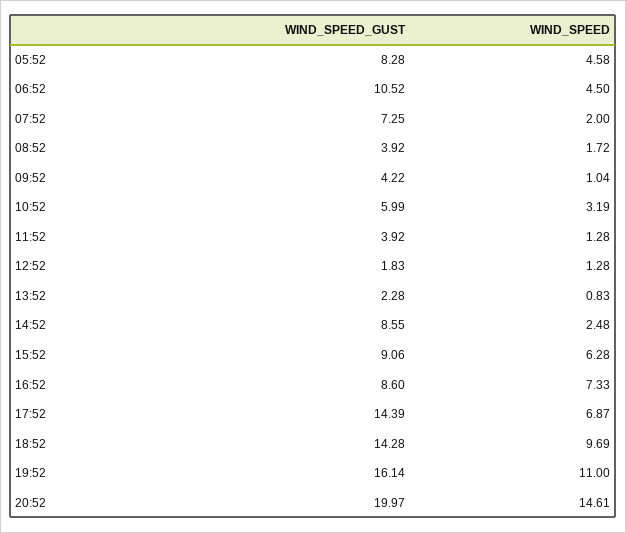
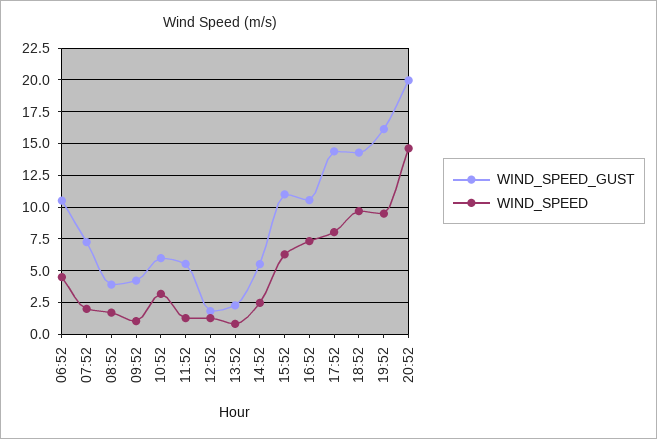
  {
    "WIND_SPEED_GUST": {
-     "05:52": 8.28,
      "06:52": 10.52,
      "07:52": 7.25,
      "08:52": 3.92,
      "09:52": 4.22,
      "10:52": 5.99,
-     "11:52": 3.92,
+     "11:52": 5.5,
      "12:52": 1.83,
      "13:52": 2.28,
-     "14:52": 8.55,
+     "14:52": 5.5,
-     "15:52": 9.06,
+     "15:52": 11,
-     "16:52": 8.6,
+     "16:52": 10.5,
      "17:52": 14.39,
      "18:52": 14.28,
      "19:52": 16.14,
      "20:52": 19.97
    },
    "WIND_SPEED": {
-     "05:52": 4.58,
      "06:52": 4.5,
      "07:52": 2,
      "08:52": 1.72,
      "09:52": 1.04,
      "10:52": 3.19,
      "11:52": 1.28,
      "12:52": 1.28,
      "13:52": 0.83,
      "14:52": 2.48,
      "15:52": 6.28,
      "16:52": 7.33,
-     "17:52": 6.87,
+     "17:52": 8,
      "18:52": 9.69,
-     "19:52": 11,
+     "19:52": 9.5,
      "20:52": 14.61
    }
  }

